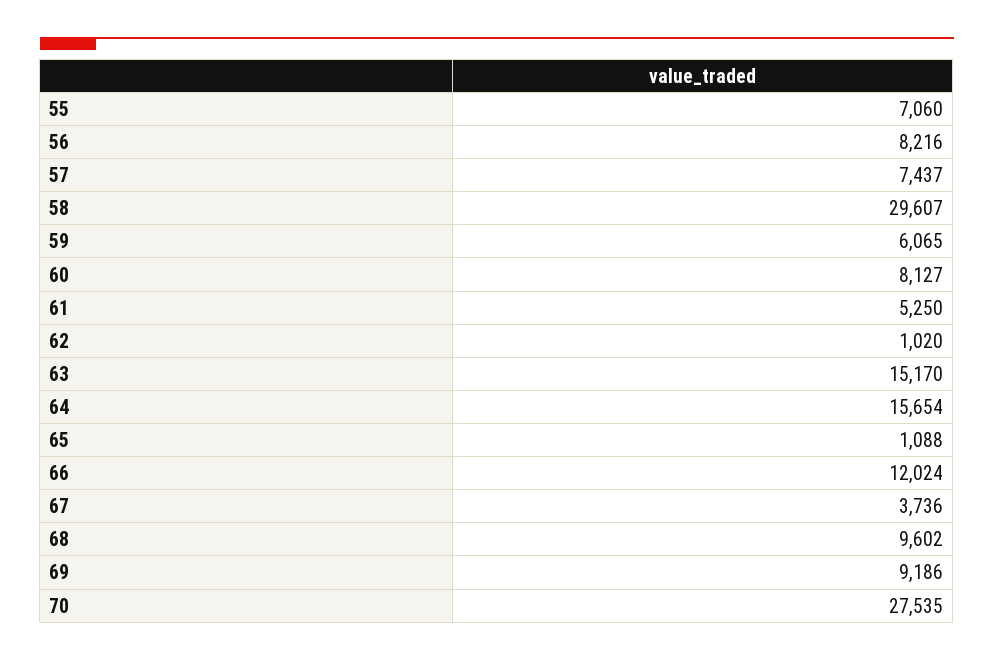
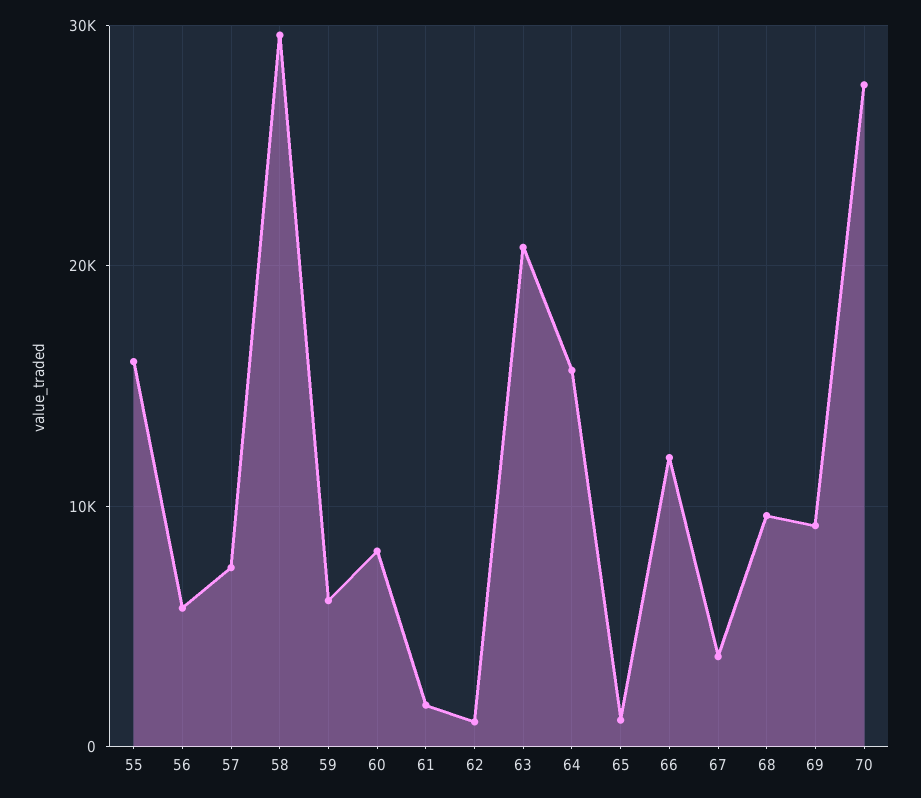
  {
-   "55": 7060,
+   "55": 16000,
-   "56": 8216,
+   "56": 6000,
    "57": 7437,
    "58": 29607,
    "59": 6065,
    "60": 8127,
-   "61": 5250,
+   "61": 2000,
    "62": 1020,
-   "63": 15170,
+   "63": 21000,
    "64": 15654,
    "65": 1088,
    "66": 12024,
    "67": 3736,
    "68": 9602,
    "69": 9186,
    "70": 27535
  }

